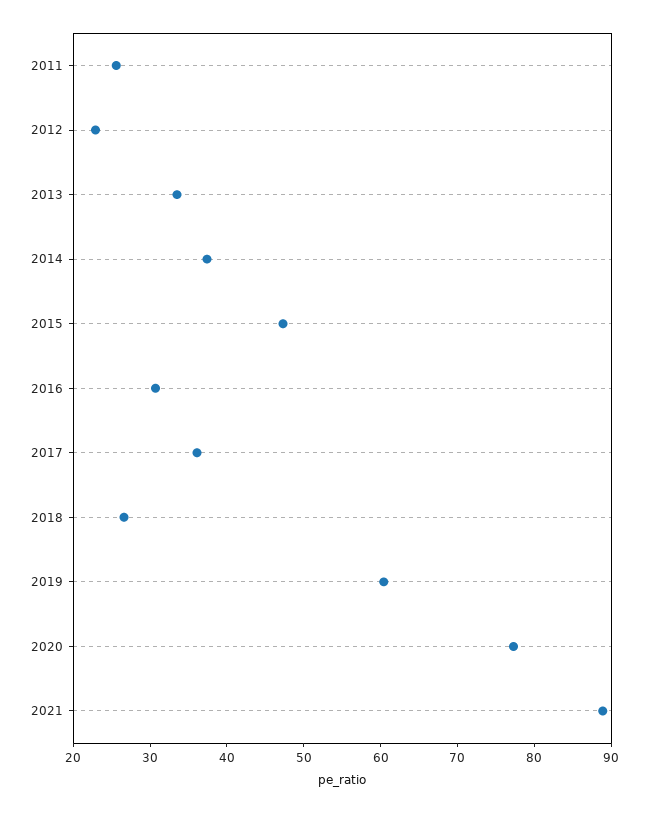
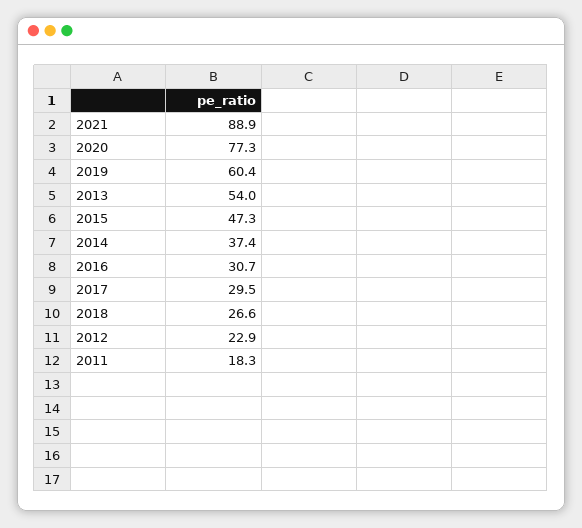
  {
-   "2011": 26,
+   "2011": 18.3,
    "2012": 22.9,
-   "2013": 34,
+   "2013": 54,
    "2014": 37.4,
    "2015": 47.3,
    "2016": 30.7,
-   "2017": 36,
+   "2017": 29.5,
    "2018": 26.6,
    "2019": 60.4,
    "2020": 77.3,
    "2021": 88.9
  }

